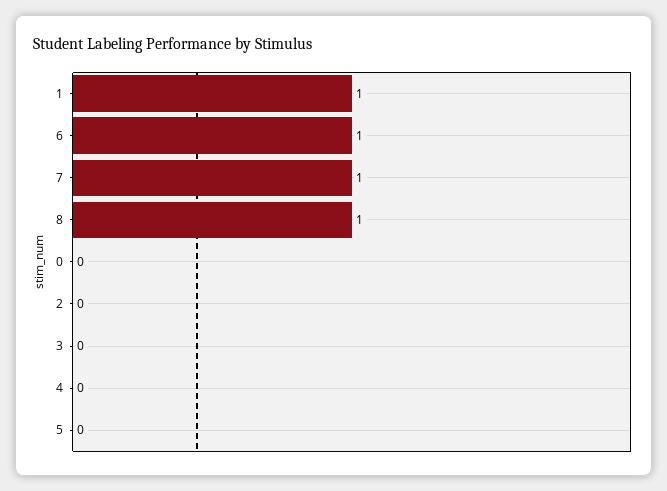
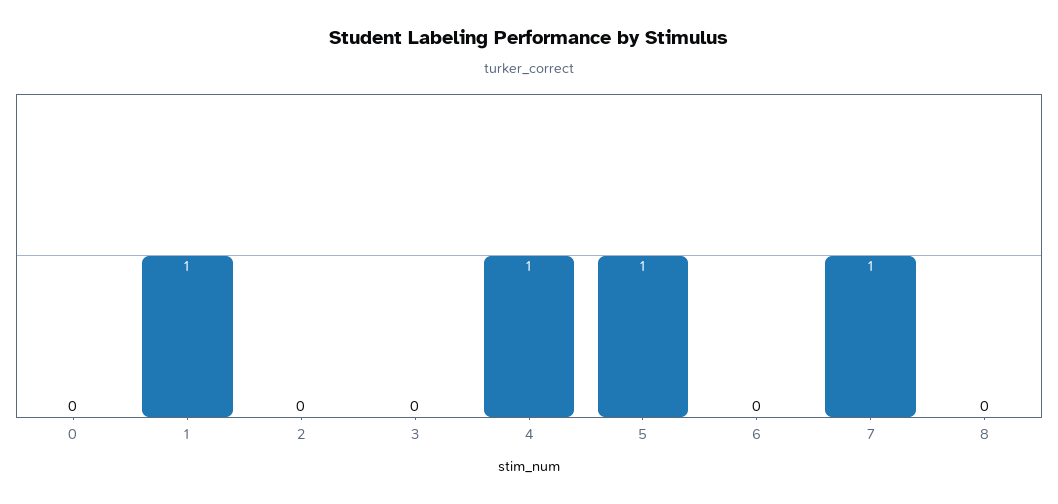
  {
    "1": 1,
-   "6": 1,
+   "6": 0,
    "7": 1,
-   "8": 1,
+   "8": 0,
    "0": 0,
    "2": 0,
    "3": 0,
-   "4": 0,
+   "4": 1,
-   "5": 0
+   "5": 1
  }

